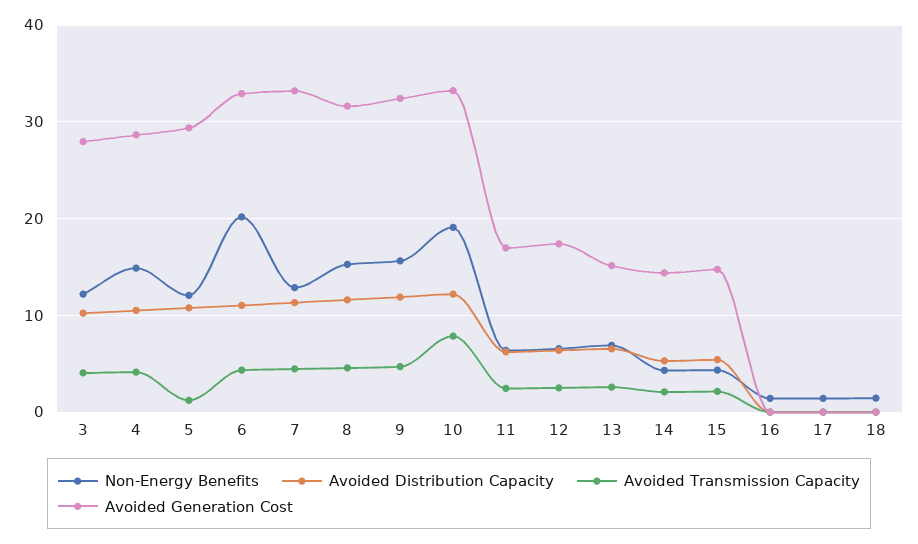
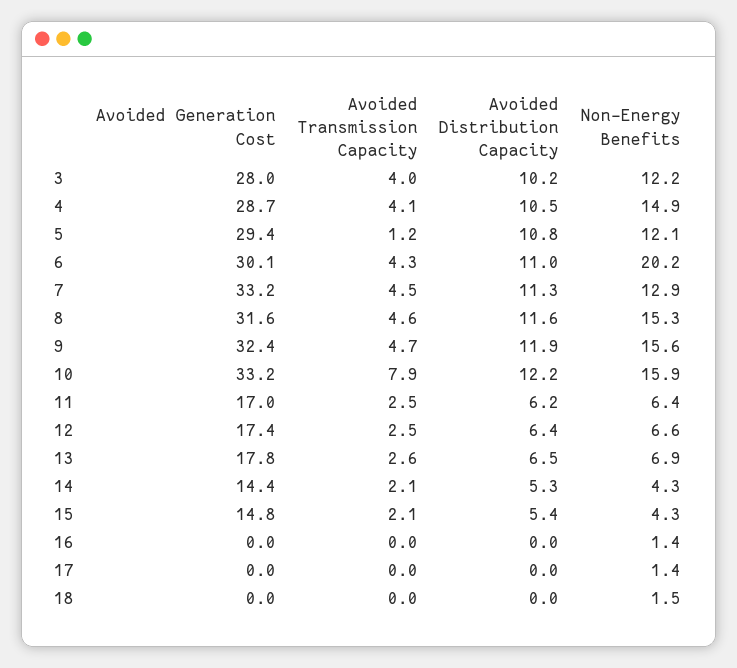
  {
    "Non-Energy Benefits": {
      "3": 12.2,
      "4": 14.9,
      "5": 12.1,
      "6": 20.2,
      "7": 12.9,
      "8": 15.3,
      "9": 15.6,
-     "10": 19,
+     "10": 15.9,
      "11": 6.4,
      "12": 6.6,
      "13": 6.9,
      "14": 4.3,
      "15": 4.3,
      "16": 1.4,
      "17": 1.4,
      "18": 1.5
    },
    "Avoided Distribution Capacity": {
      "3": 10.2,
      "4": 10.5,
      "5": 10.8,
      "6": 11,
      "7": 11.3,
      "8": 11.6,
      "9": 11.9,
      "10": 12.2,
      "11": 6.2,
      "12": 6.4,
      "13": 6.5,
      "14": 5.3,
      "15": 5.4,
      "16": 0,
      "17": 0,
      "18": 0
    },
    "Avoided Transmission Capacity": {
      "3": 4,
      "4": 4.1,
      "5": 1.2,
      "6": 4.3,
      "7": 4.5,
      "8": 4.6,
      "9": 4.7,
      "10": 7.9,
      "11": 2.5,
      "12": 2.5,
      "13": 2.6,
      "14": 2.1,
      "15": 2.1,
      "16": 0,
      "17": 0,
      "18": 0
    },
    "Avoided Generation Cost": {
      "3": 28,
      "4": 28.7,
      "5": 29.4,
-     "6": 33,
+     "6": 30.1,
      "7": 33.2,
      "8": 31.6,
      "9": 32.4,
      "10": 33.2,
      "11": 17,
      "12": 17.4,
-     "13": 15,
+     "13": 17.8,
      "14": 14.4,
      "15": 14.8,
      "16": 0,
      "17": 0,
      "18": 0
    }
  }

